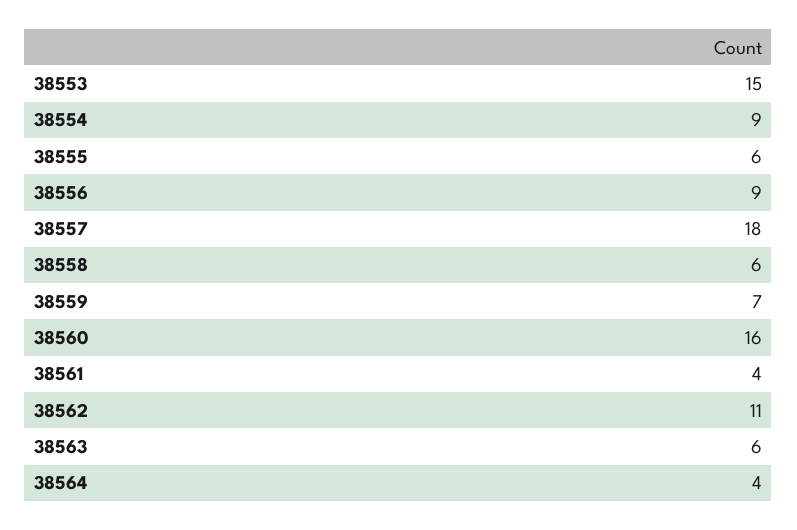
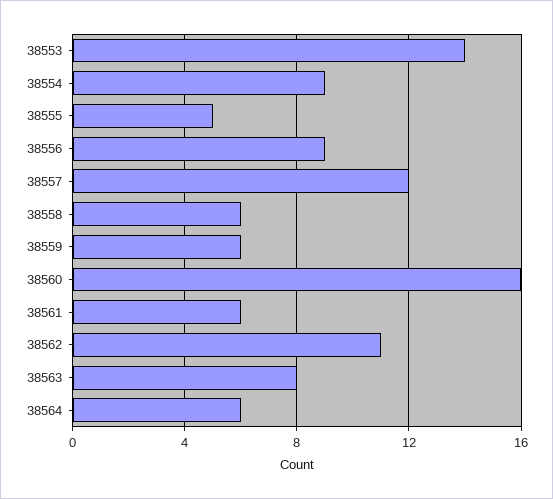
  {
-   "38553": 15,
+   "38553": 14,
    "38554": 9,
-   "38555": 6,
+   "38555": 5,
    "38556": 9,
-   "38557": 18,
+   "38557": 12,
    "38558": 6,
-   "38559": 7,
+   "38559": 6,
    "38560": 16,
-   "38561": 4,
+   "38561": 6,
    "38562": 11,
-   "38563": 6,
+   "38563": 8,
-   "38564": 4
+   "38564": 6
  }

